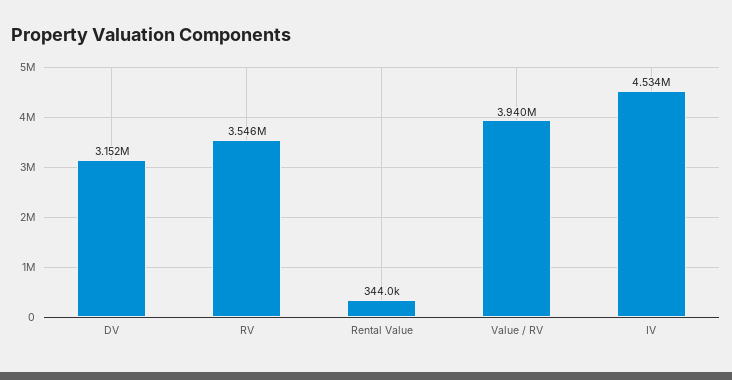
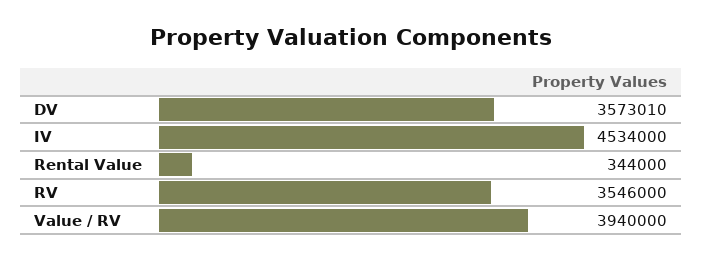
  {
-   "DV": 3152000,
+   "DV": 3573010,
    "RV": 3546000,
    "Rental Value": 344000,
    "Value / RV": 3940000,
    "IV": 4534000
  }

